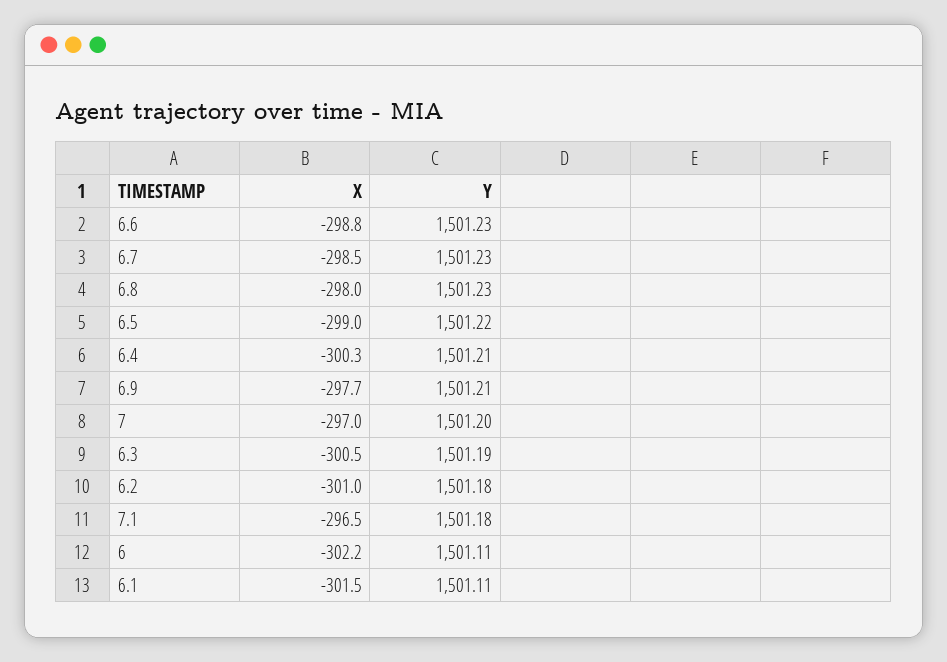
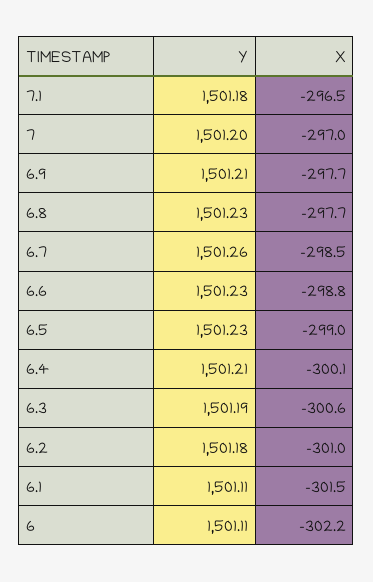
  {
    "X": {
      "6.6": -298.8,
      "6.7": -298.5,
-     "6.8": -298,
+     "6.8": -297.7,
      "6.5": -299,
-     "6.4": -300.3,
+     "6.4": -300.1,
      "6.9": -297.7,
      "7": -297,
-     "6.3": -300.5,
+     "6.3": -300.6,
      "6.2": -301,
      "7.1": -296.5,
      "6": -302.2,
      "6.1": -301.5
    },
    "Y": {
      "6.6": 1501.23,
-     "6.7": 1501.23,
+     "6.7": 1501.26,
      "6.8": 1501.23,
-     "6.5": 1501.22,
+     "6.5": 1501.23,
      "6.4": 1501.21,
      "6.9": 1501.21,
      "7": 1501.2,
      "6.3": 1501.19,
      "6.2": 1501.18,
      "7.1": 1501.18,
      "6": 1501.11,
      "6.1": 1501.11
    }
  }

